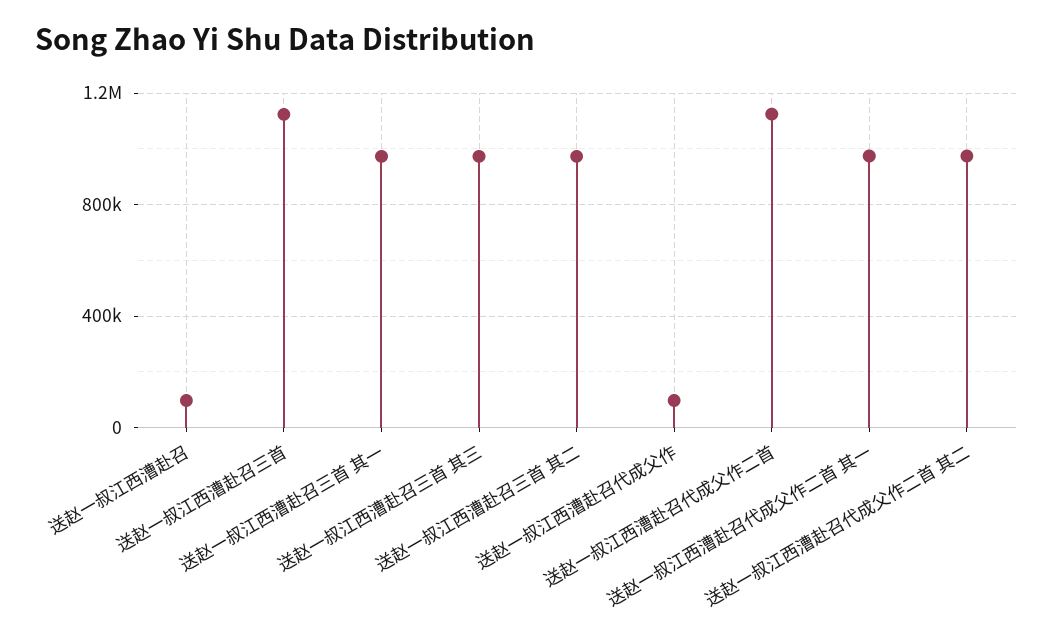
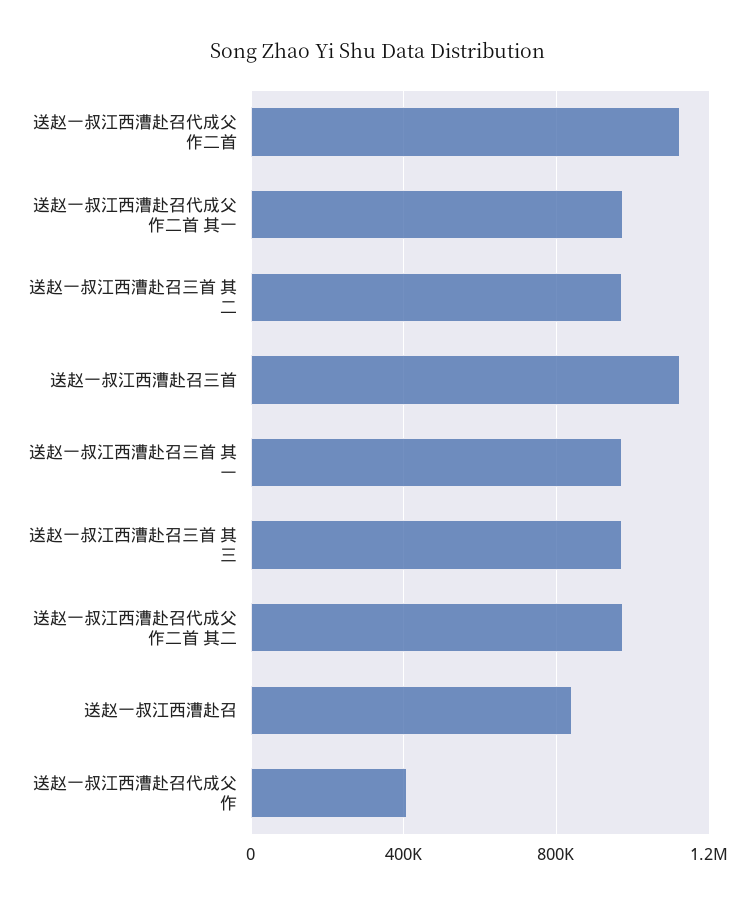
  {
-   "送赵一叔江西漕赴召": 100000,
+   "送赵一叔江西漕赴召": 850000,
    "送赵一叔江西漕赴召三首": 1100000,
    "送赵一叔江西漕赴召三首 其一": 950000,
    "送赵一叔江西漕赴召三首 其三": 950000,
    "送赵一叔江西漕赴召三首 其二": 950000,
-   "送赵一叔江西漕赴召代成父作": 100000,
+   "送赵一叔江西漕赴召代成父作": 400000,
    "送赵一叔江西漕赴召代成父作二首": 1100000,
    "送赵一叔江西漕赴召代成父作二首 其一": 950000,
    "送赵一叔江西漕赴召代成父作二首 其二": 950000
  }

